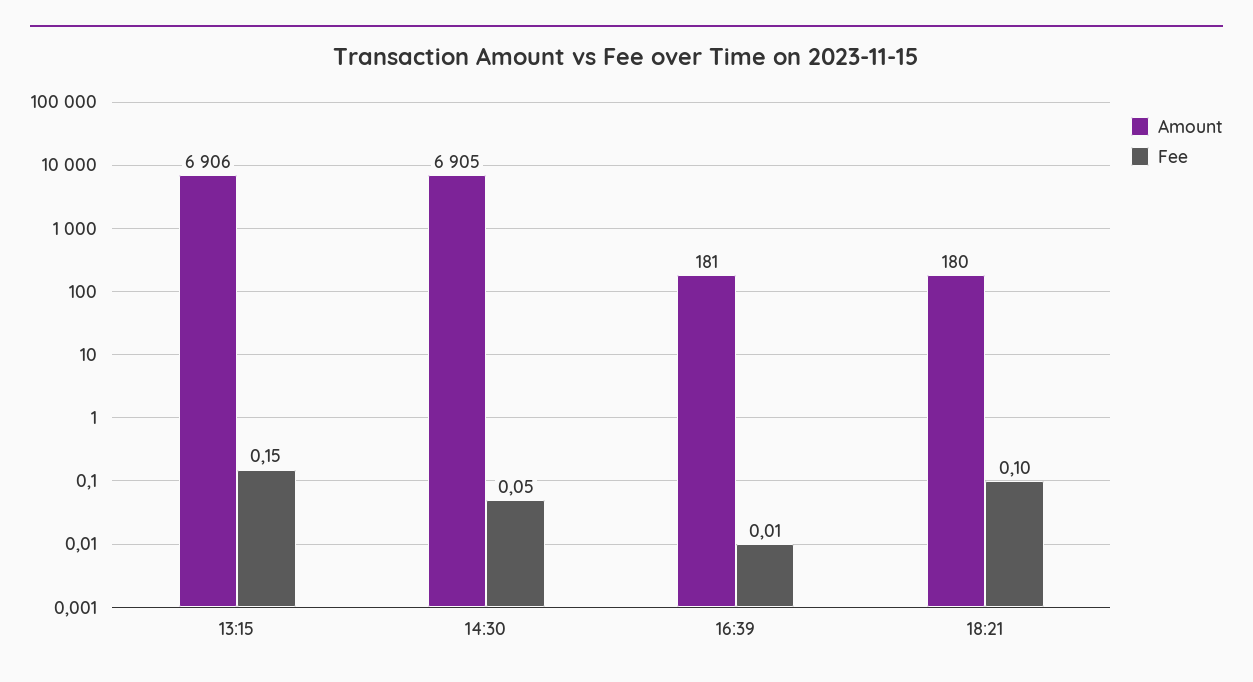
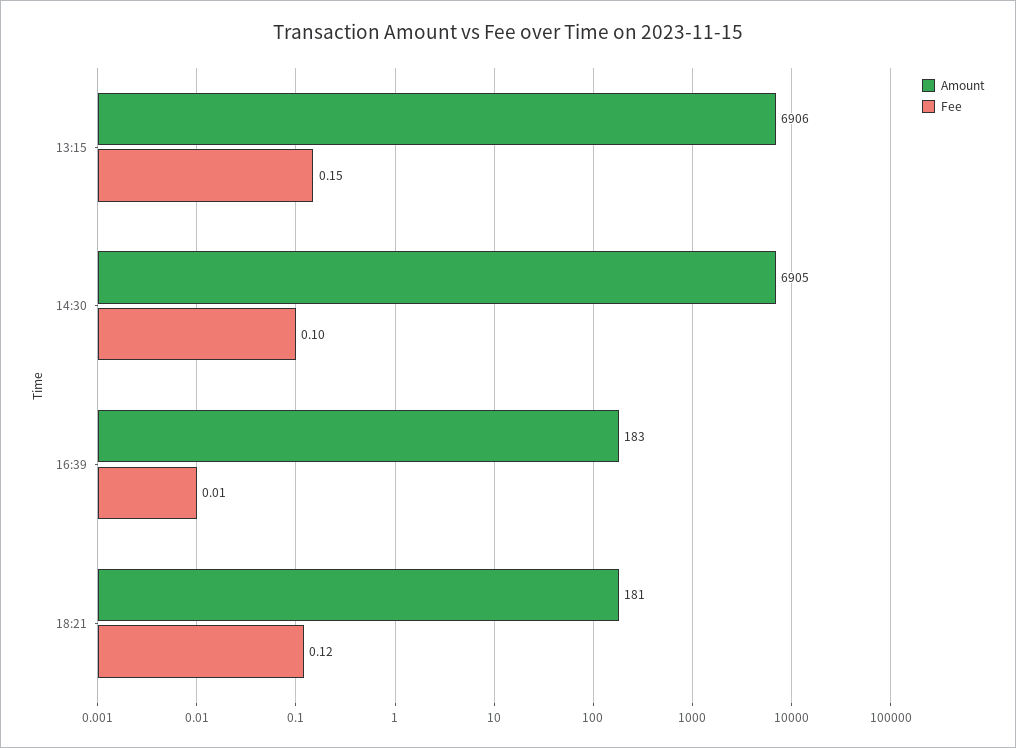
  {
    "Amount": {
      "13:15": 6906,
      "14:30": 6905,
-     "16:39": 181,
+     "16:39": 183,
-     "18:21": 180
+     "18:21": 181
    },
    "Fee": {
      "13:15": 0.15,
-     "14:30": 0.05,
+     "14:30": 0.1,
      "16:39": 0.01,
-     "18:21": 0.1
+     "18:21": 0.12
    }
  }

